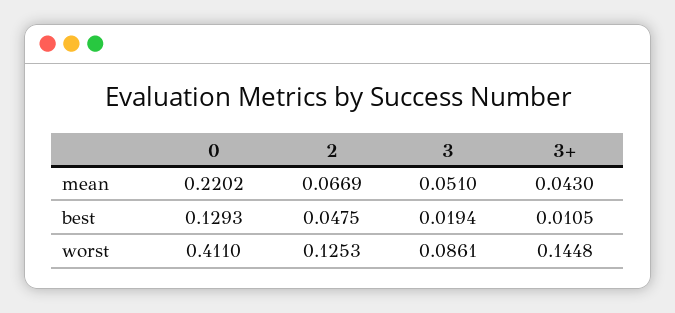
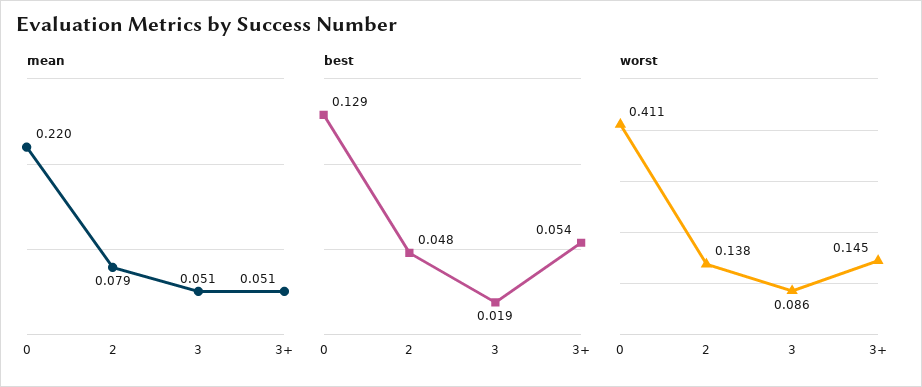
  {
    "mean": {
      "0": 0.2202,
-     "2": 0.0669,
+     "2": 0.079,
      "3": 0.051,
-     "3+": 0.043
+     "3+": 0.051
    },
    "best": {
      "0": 0.1293,
      "2": 0.0475,
      "3": 0.0194,
-     "3+": 0.0105
+     "3+": 0.054
    },
    "worst": {
      "0": 0.411,
-     "2": 0.1253,
+     "2": 0.138,
      "3": 0.0861,
      "3+": 0.1448
    }
  }

